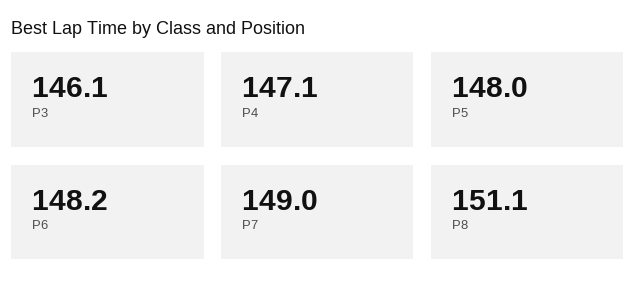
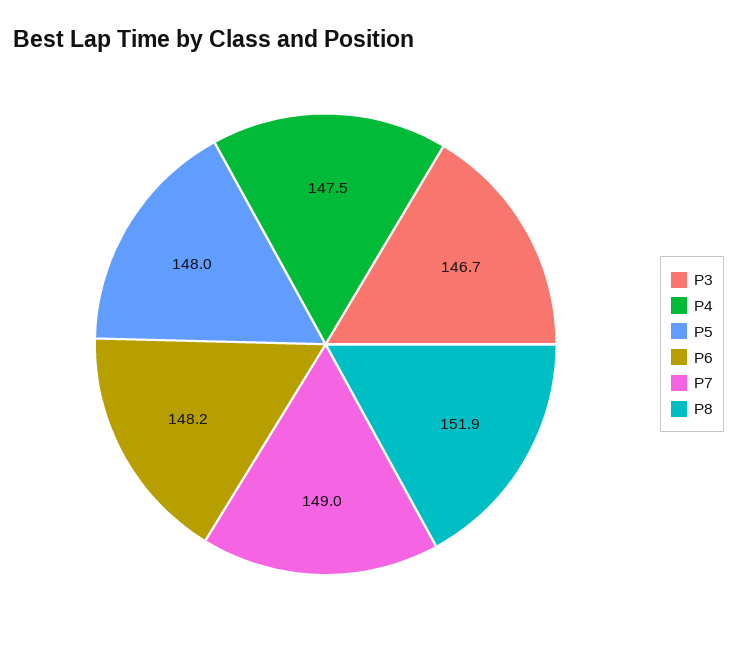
  {
-   "P3": 146.1,
+   "P3": 146.7,
-   "P4": 147.1,
+   "P4": 147.5,
    "P5": 148,
    "P6": 148.2,
    "P7": 149,
-   "P8": 151.1
+   "P8": 151.9
  }

